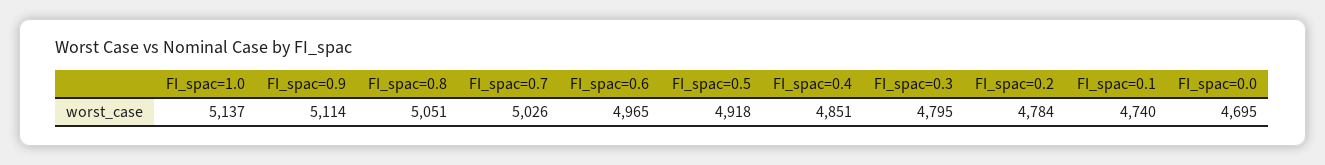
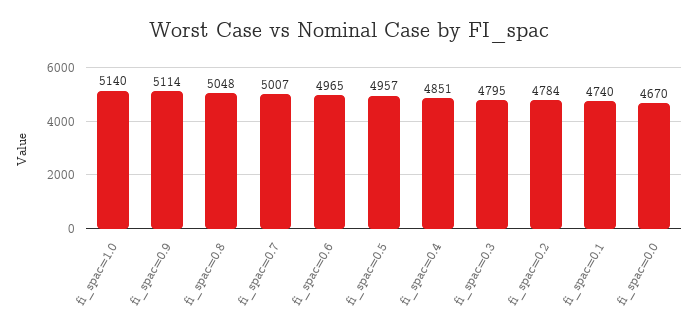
  {
-   "FI_spac=1.0": 5137,
+   "FI_spac=1.0": 5140,
    "FI_spac=0.9": 5114,
-   "FI_spac=0.8": 5051,
+   "FI_spac=0.8": 5048,
-   "FI_spac=0.7": 5026,
+   "FI_spac=0.7": 5007,
    "FI_spac=0.6": 4965,
-   "FI_spac=0.5": 4918,
+   "FI_spac=0.5": 4957,
    "FI_spac=0.4": 4851,
    "FI_spac=0.3": 4795,
    "FI_spac=0.2": 4784,
    "FI_spac=0.1": 4740,
-   "FI_spac=0.0": 4695
+   "FI_spac=0.0": 4670
  }

